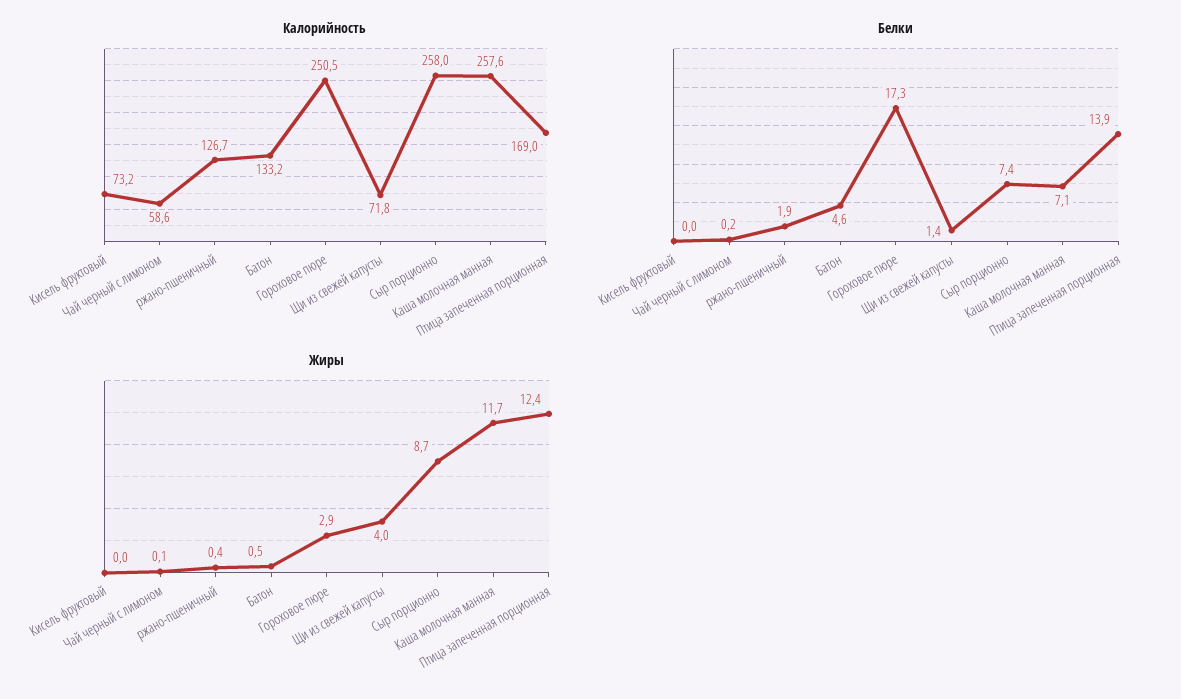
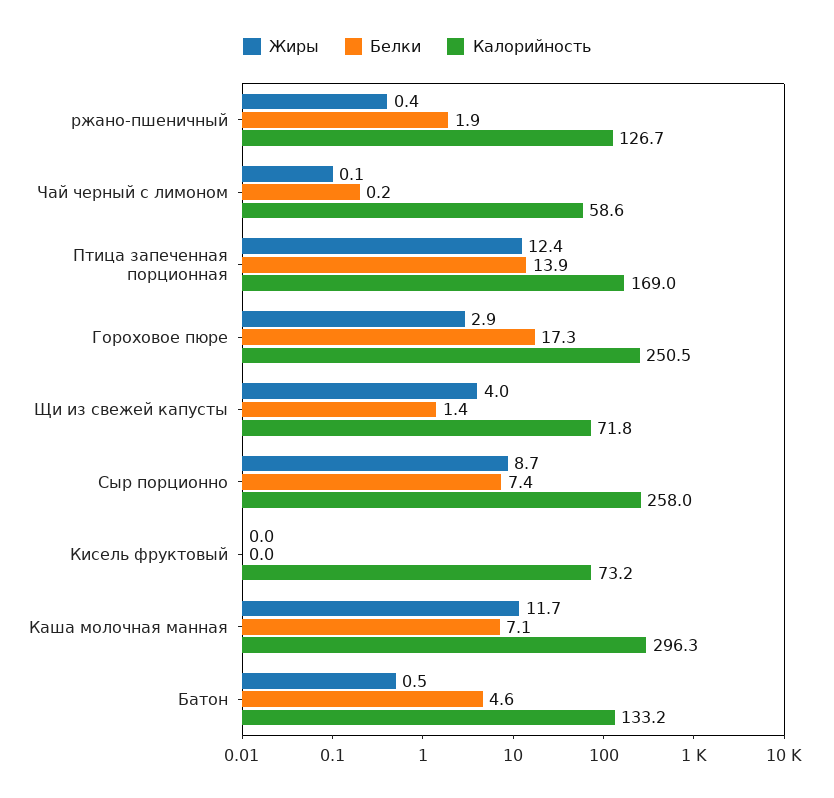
  {
    "Калорийность": {
      "Кисель фруктовый": 73.2,
      "Чай черный с лимоном": 58.6,
      "ржано-пшеничный": 126.7,
      "Батон": 133.2,
      "Гороховое пюре": 250.5,
      "Щи из свежей капусты": 71.8,
      "Сыр порционно": 258,
-     "Каша молочная манная": 257.6,
+     "Каша молочная манная": 296.3,
      "Птица запеченная порционная": 169
    },
    "Белки": {
      "Кисель фруктовый": 0,
      "Чай черный с лимоном": 0.2,
      "ржано-пшеничный": 1.9,
      "Батон": 4.6,
      "Гороховое пюре": 17.3,
      "Щи из свежей капусты": 1.4,
      "Сыр порционно": 7.4,
      "Каша молочная манная": 7.1,
      "Птица запеченная порционная": 13.9
    },
    "Жиры": {
      "Кисель фруктовый": 0,
      "Чай черный с лимоном": 0.1,
      "ржано-пшеничный": 0.4,
      "Батон": 0.5,
      "Гороховое пюре": 2.9,
      "Щи из свежей капусты": 4,
      "Сыр порционно": 8.7,
      "Каша молочная манная": 11.7,
      "Птица запеченная порционная": 12.4
    }
  }

